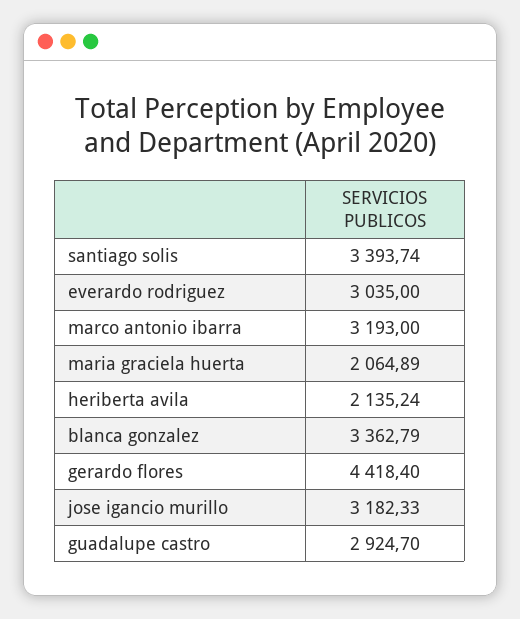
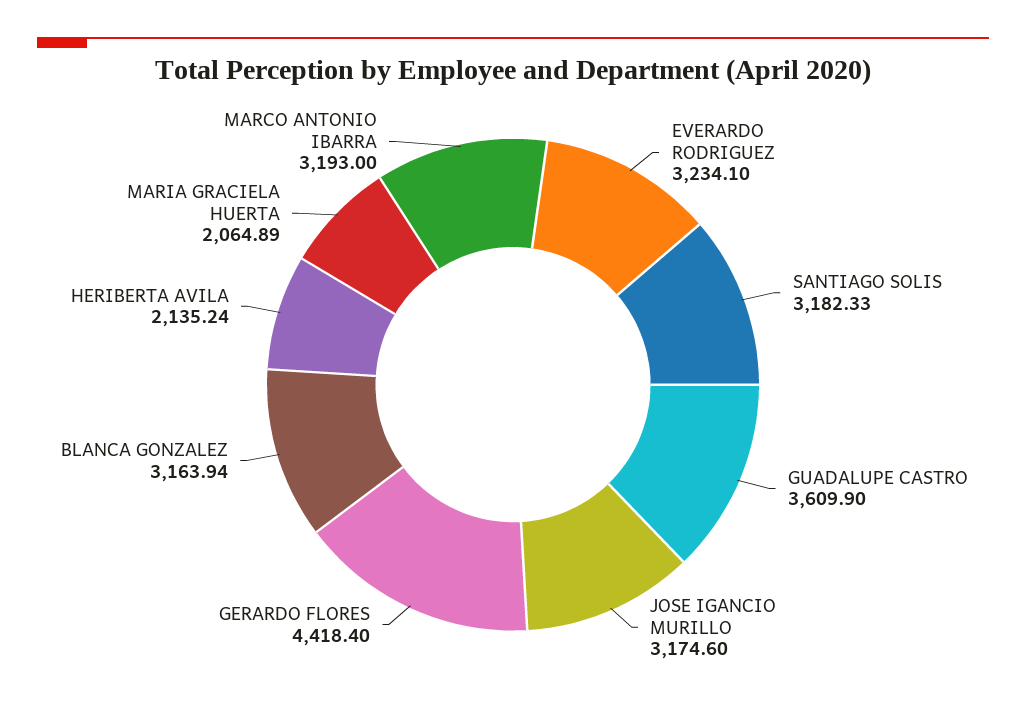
  {
-   "santiago solis": 3393.74,
+   "santiago solis": 3182.33,
-   "everardo rodriguez": 3035,
+   "everardo rodriguez": 3234.1,
    "marco antonio ibarra": 3193,
    "maria graciela huerta": 2064.89,
    "heriberta avila": 2135.24,
-   "blanca gonzalez": 3362.79,
+   "blanca gonzalez": 3163.94,
    "gerardo flores": 4418.4,
-   "jose igancio murillo": 3182.33,
+   "jose igancio murillo": 3174.6,
-   "guadalupe castro": 2924.7
+   "guadalupe castro": 3609.9
  }

